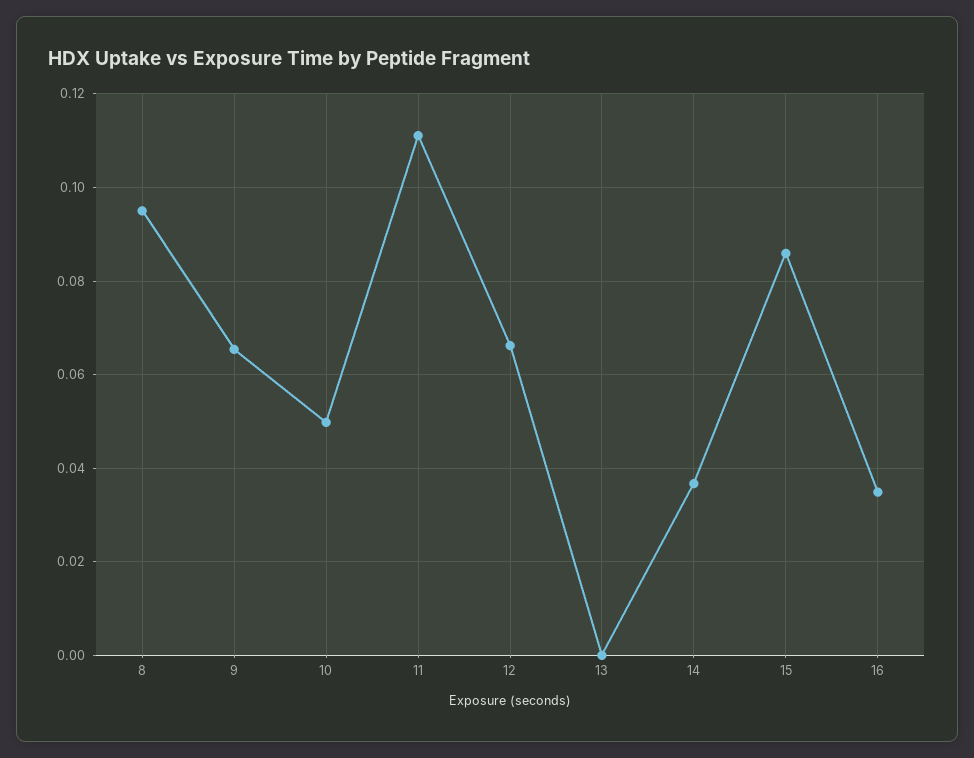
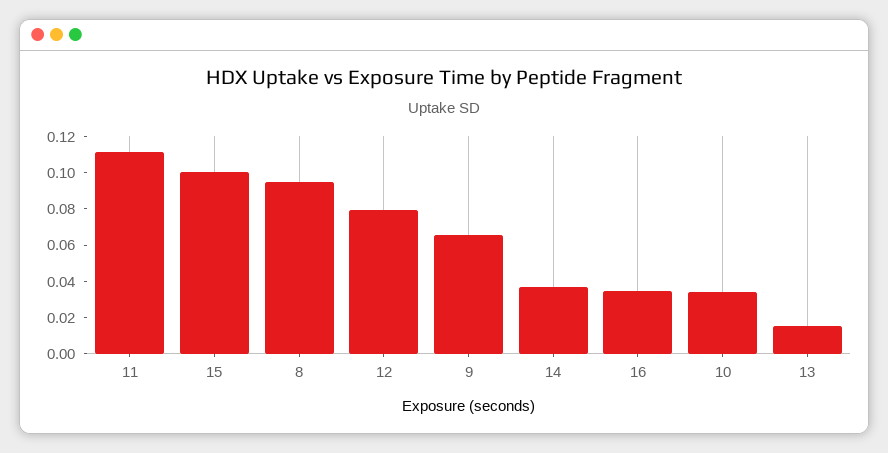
  {
    "8": 0.096,
    "9": 0.066,
-   "10": 0.05,
+   "10": 0.035,
    "11": 0.112,
-   "12": 0.066,
+   "12": 0.08,
-   "13": 0,
+   "13": 0.015,
    "14": 0.036,
-   "15": 0.086,
+   "15": 0.1,
    "16": 0.034
  }

